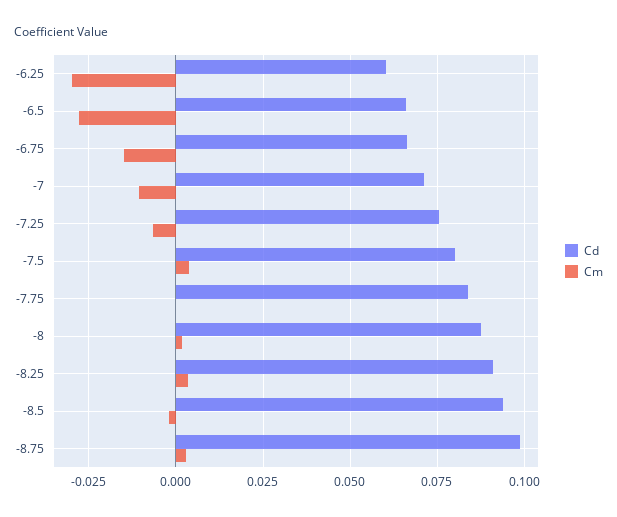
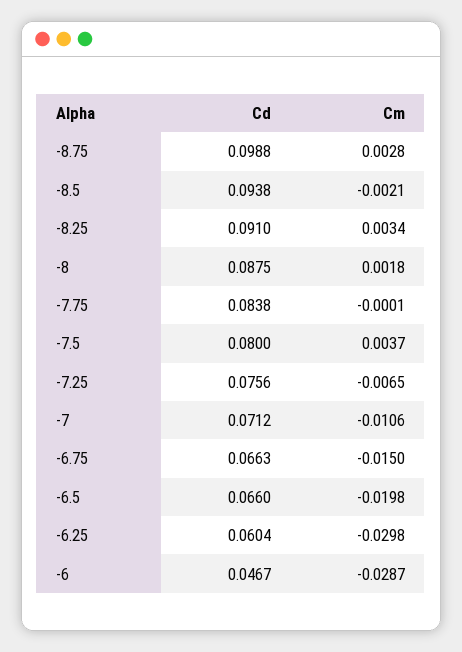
  {
    "Cd": {
      "-6.25": 0.0604,
      "-6.5": 0.066,
      "-6.75": 0.0663,
      "-7": 0.0712,
      "-7.25": 0.0756,
      "-7.5": 0.08,
      "-7.75": 0.0838,
      "-8": 0.0875,
      "-8.25": 0.091,
      "-8.5": 0.0938,
-     "-8.75": 0.0988
+     "-8.75": 0.0988,
+     "-6": 0.0467
    },
    "Cm": {
      "-6.25": -0.0298,
-     "-6.5": -0.0275,
+     "-6.5": -0.0198,
      "-6.75": -0.015,
      "-7": -0.0106,
      "-7.25": -0.0065,
      "-7.5": 0.0037,
      "-7.75": -0.0001,
      "-8": 0.0018,
      "-8.25": 0.0034,
      "-8.5": -0.0021,
-     "-8.75": 0.0028
+     "-8.75": 0.0028,
+     "-6": -0.0287
    }
  }

